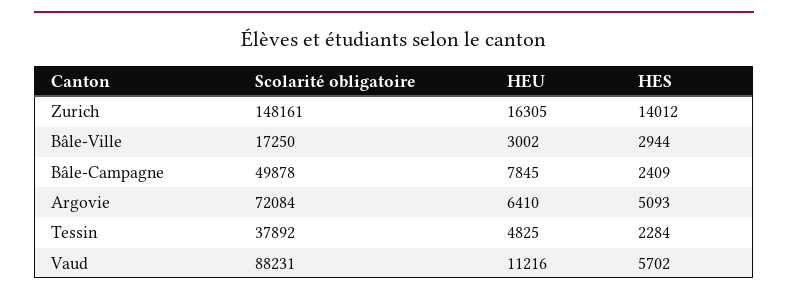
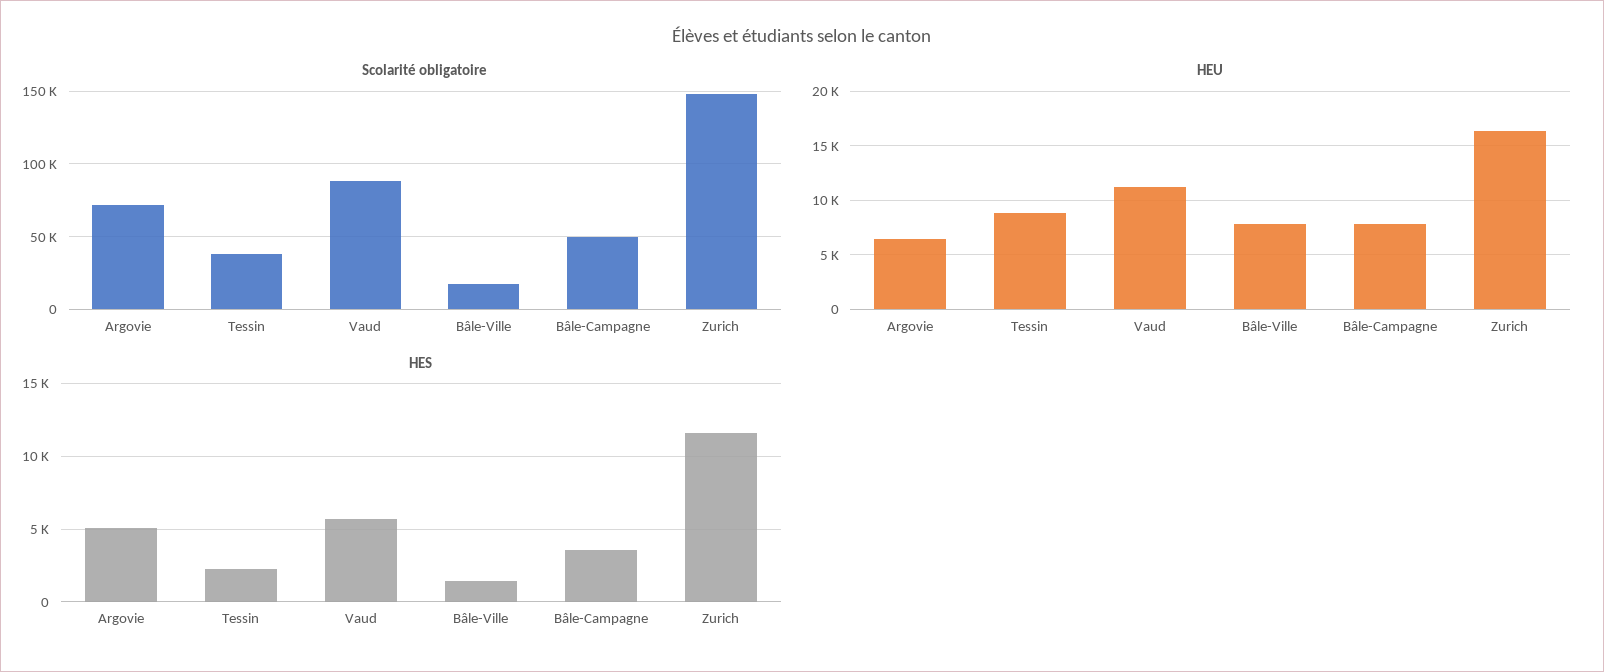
  {
    "Scolarité obligatoire": {
      "Zurich": 148161,
      "Bâle-Ville": 17250,
      "Bâle-Campagne": 49878,
      "Argovie": 72084,
      "Tessin": 37892,
      "Vaud": 88231
    },
    "HEU": {
      "Zurich": 16305,
-     "Bâle-Ville": 3002,
+     "Bâle-Ville": 8000,
      "Bâle-Campagne": 7845,
      "Argovie": 6410,
-     "Tessin": 4825,
+     "Tessin": 9000,
      "Vaud": 11216
    },
    "HES": {
-     "Zurich": 14012,
+     "Zurich": 11500,
-     "Bâle-Ville": 2944,
+     "Bâle-Ville": 1500,
-     "Bâle-Campagne": 2409,
+     "Bâle-Campagne": 3500,
      "Argovie": 5093,
      "Tessin": 2284,
      "Vaud": 5702
    }
  }

